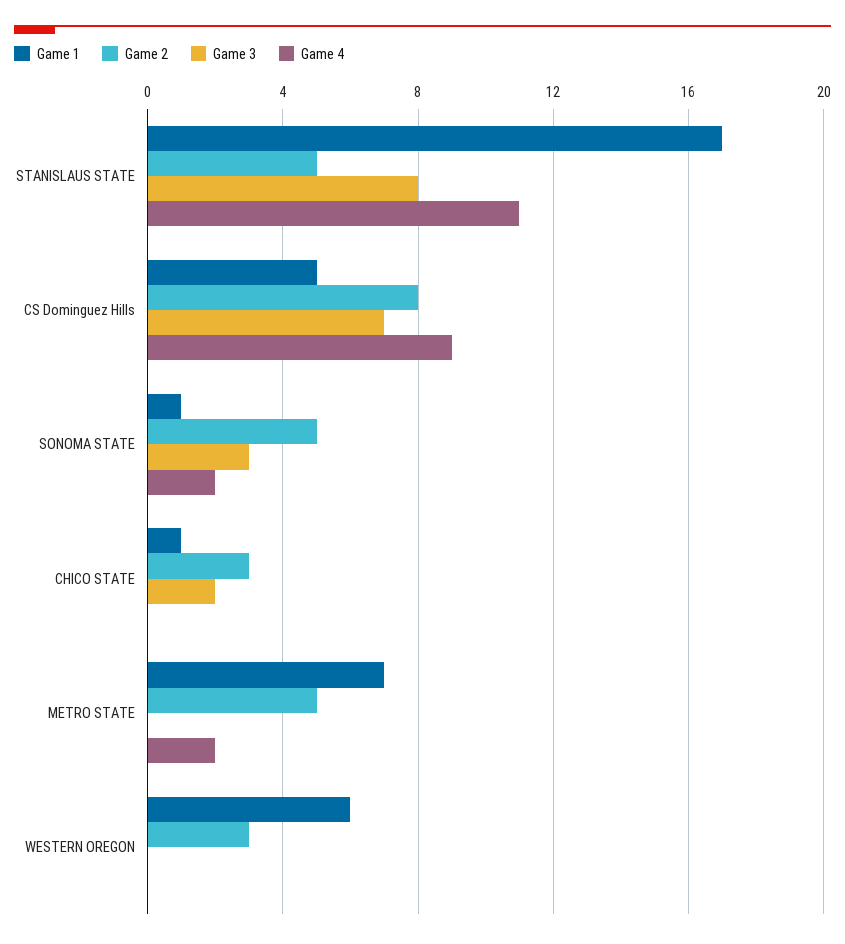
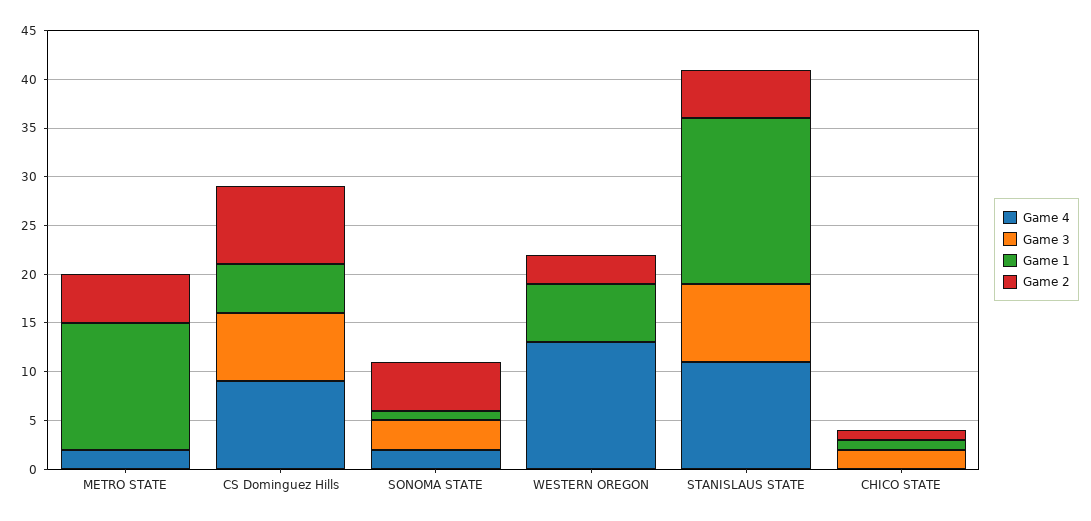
  {
    "Game 1": {
      "STANISLAUS STATE": 17,
      "CS Dominguez Hills": 5,
      "SONOMA STATE": 1,
      "CHICO STATE": 1,
-     "METRO STATE": 7,
+     "METRO STATE": 13,
      "WESTERN OREGON": 6
    },
    "Game 2": {
      "STANISLAUS STATE": 5,
      "CS Dominguez Hills": 8,
      "SONOMA STATE": 5,
-     "CHICO STATE": 3,
+     "CHICO STATE": 1,
      "METRO STATE": 5,
      "WESTERN OREGON": 3
    },
    "Game 3": {
      "STANISLAUS STATE": 8,
      "CS Dominguez Hills": 7,
      "SONOMA STATE": 3,
      "CHICO STATE": 2,
      "METRO STATE": 0,
      "WESTERN OREGON": 0
    },
    "Game 4": {
      "STANISLAUS STATE": 11,
      "CS Dominguez Hills": 9,
      "SONOMA STATE": 2,
      "CHICO STATE": 0,
      "METRO STATE": 2,
-     "WESTERN OREGON": 0
+     "WESTERN OREGON": 13
    }
  }

